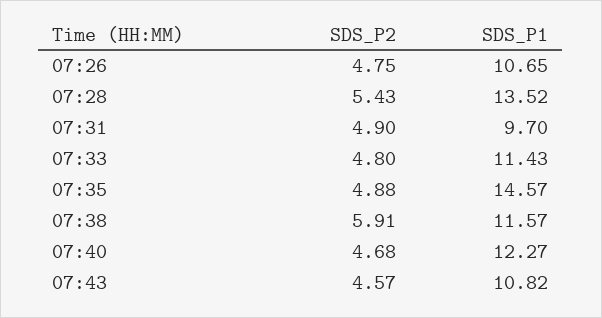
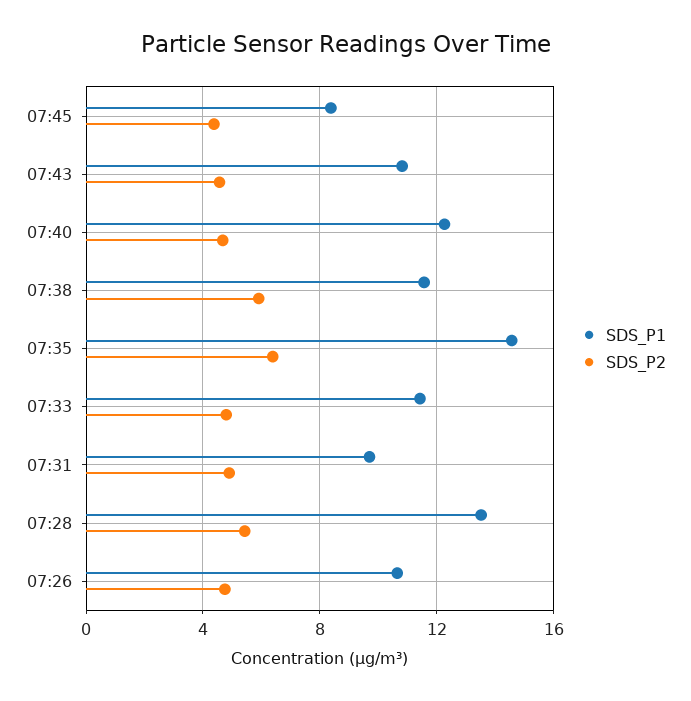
  {
    "SDS_P2": {
      "07:26": 4.75,
      "07:28": 5.43,
      "07:31": 4.9,
      "07:33": 4.8,
-     "07:35": 4.88,
+     "07:35": 6.5,
      "07:38": 5.91,
      "07:40": 4.68,
-     "07:43": 4.57
+     "07:43": 4.57,
+     "07:45": 4.5
    },
    "SDS_P1": {
      "07:26": 10.65,
      "07:28": 13.52,
      "07:31": 9.7,
      "07:33": 11.43,
      "07:35": 14.57,
      "07:38": 11.57,
      "07:40": 12.27,
-     "07:43": 10.82
+     "07:43": 10.82,
+     "07:45": 8.5
    }
  }

